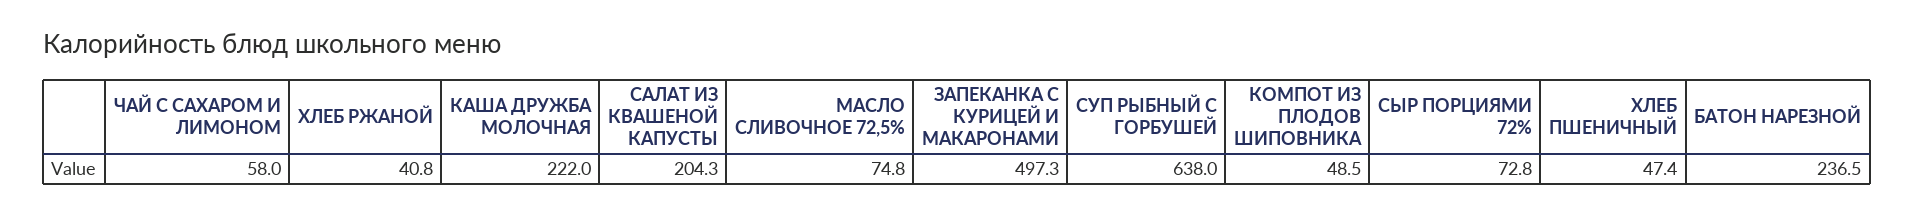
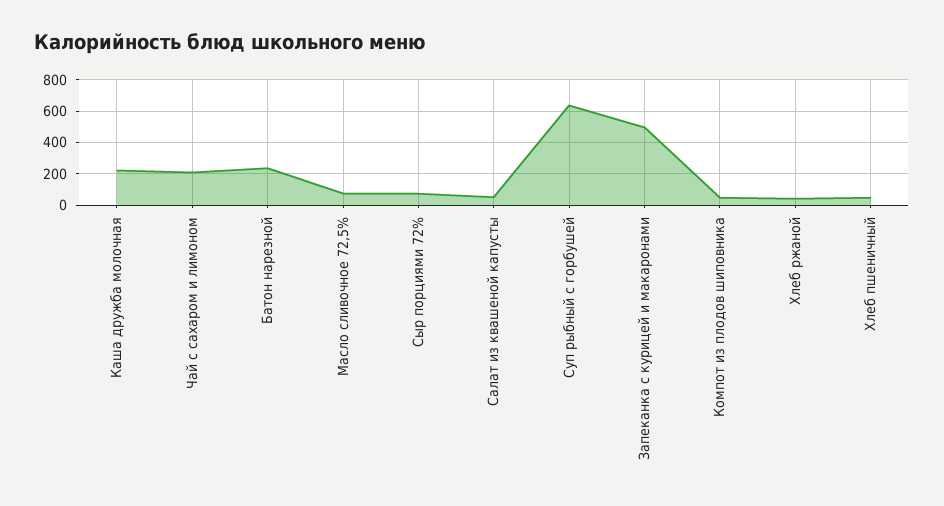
  {
-   "ЧАЙ С САХАРОМ И ЛИМОНОМ": 58,
+   "ЧАЙ С САХАРОМ И ЛИМОНОМ": 200,
    "ХЛЕБ РЖАНОЙ": 40.8,
    "КАША ДРУЖБА МОЛОЧНАЯ": 222,
-   "САЛАТ ИЗ КВАШЕНОЙ КАПУСТЫ": 204.3,
+   "САЛАТ ИЗ КВАШЕНОЙ КАПУСТЫ": 50,
    "МАСЛО СЛИВОЧНОЕ 72,5%": 74.8,
    "ЗАПЕКАНКА С КУРИЦЕЙ И МАКАРОНАМИ": 497.3,
    "СУП РЫБНЫЙ С ГОРБУШЕЙ": 638,
    "КОМПОТ ИЗ ПЛОДОВ ШИПОВНИКА": 48.5,
    "СЫР ПОРЦИЯМИ 72%": 72.8,
    "ХЛЕБ ПШЕНИЧНЫЙ": 47.4,
    "БАТОН НАРЕЗНОЙ": 236.5
  }

